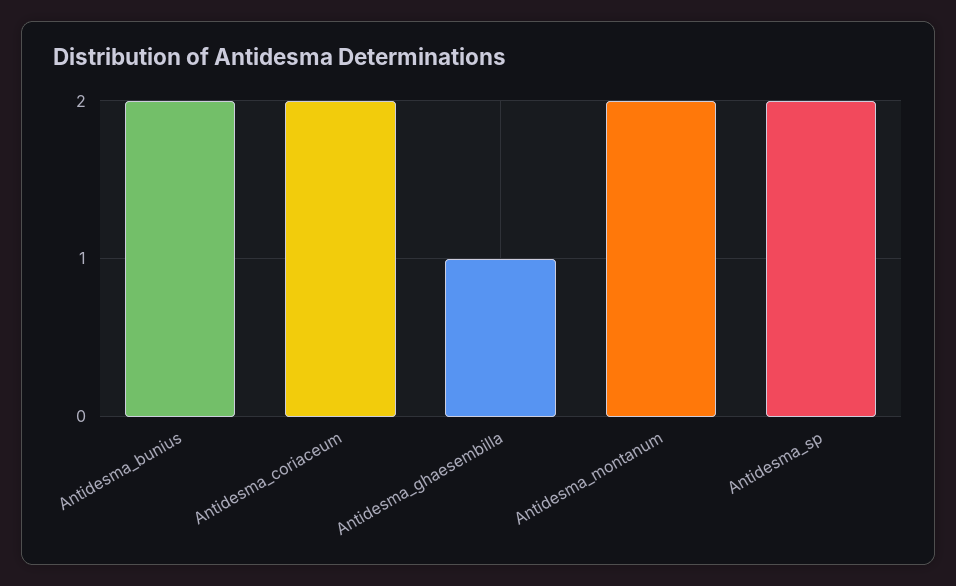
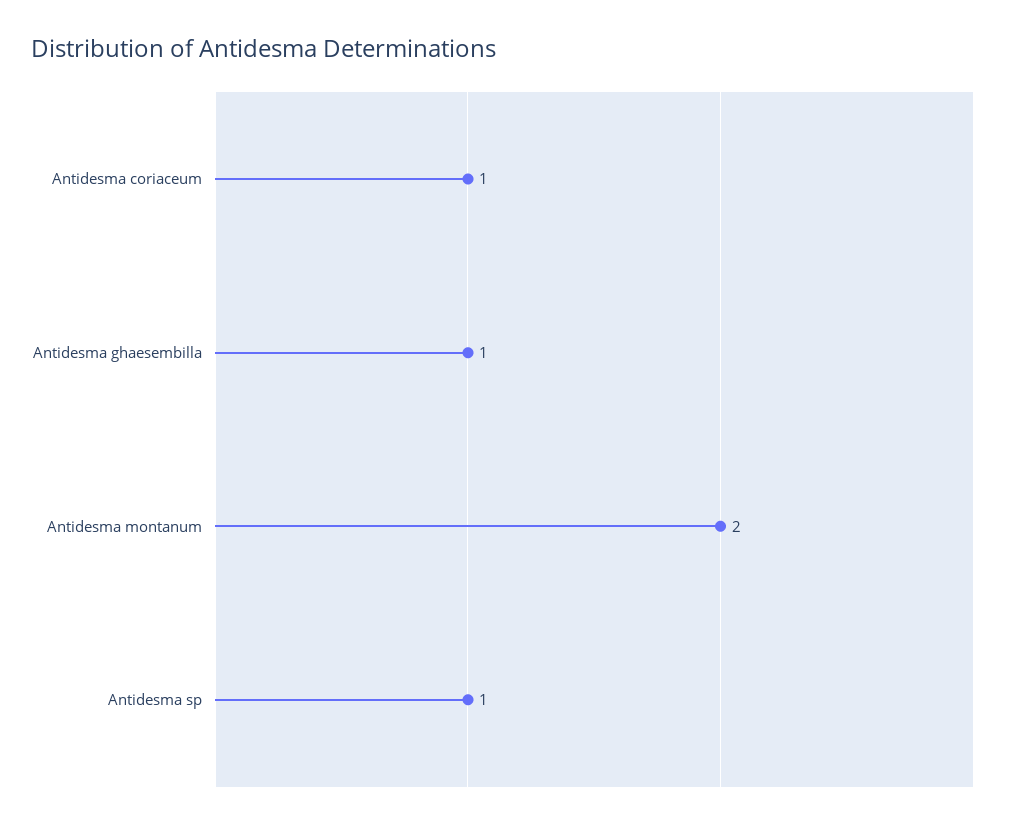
  {
-   "Antidesma_bunius": 2,
-   "Antidesma_coriaceum": 2,
+   "Antidesma_coriaceum": 1,
    "Antidesma_ghaesembilla": 1,
    "Antidesma_montanum": 2,
-   "Antidesma_sp": 2
+   "Antidesma_sp": 1
  }

